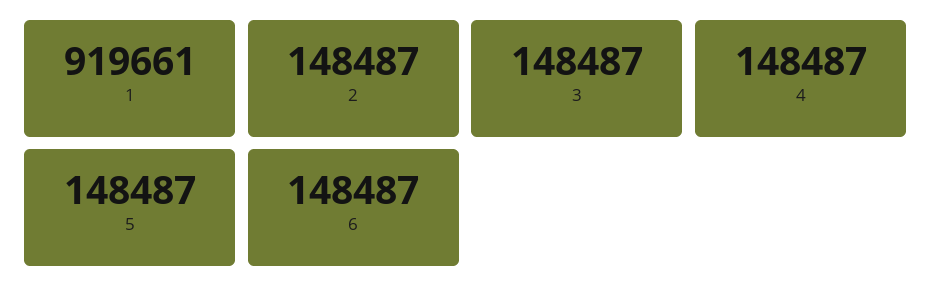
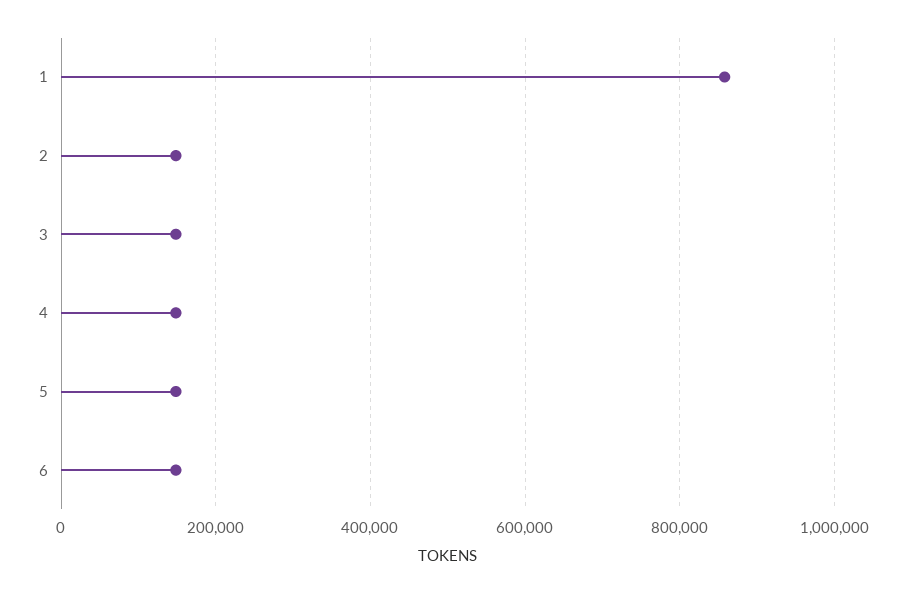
  {
-   "1": 919661,
+   "1": 860000,
    "2": 148487,
    "3": 148487,
    "4": 148487,
    "5": 148487,
    "6": 148487
  }

